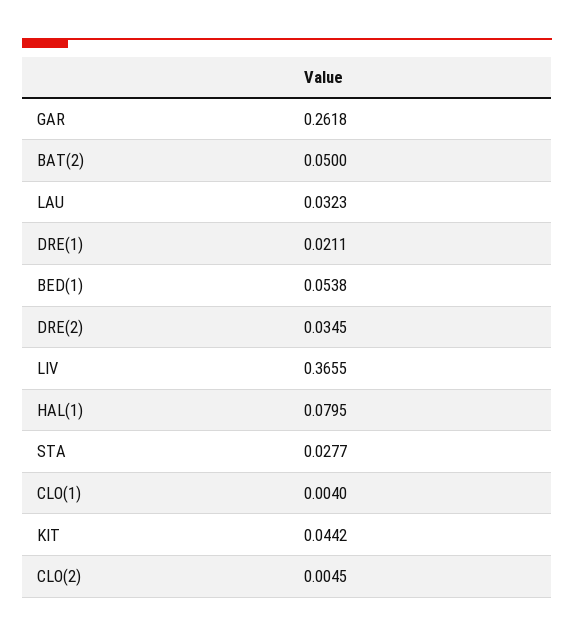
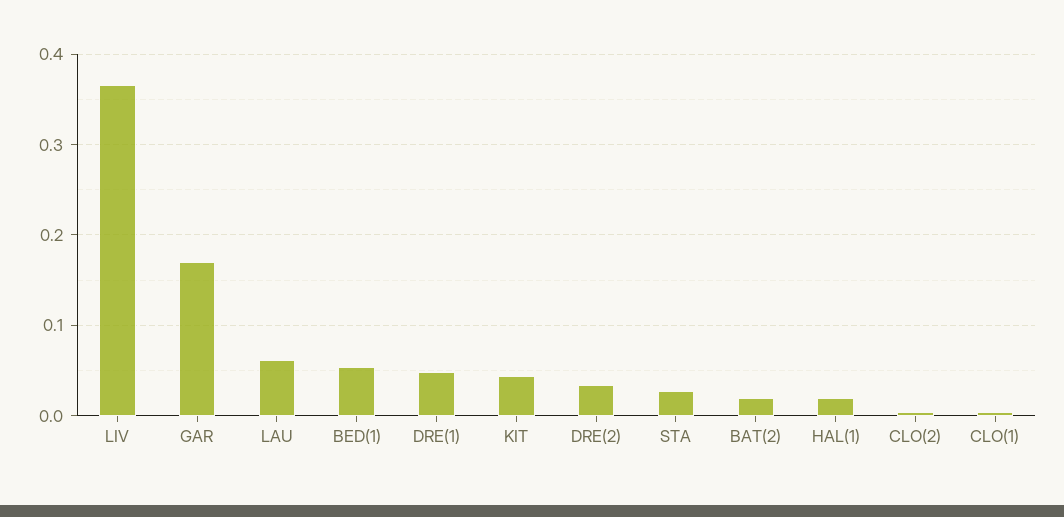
  {
-   "GAR": 0.2618,
+   "GAR": 0.17,
-   "BAT(2)": 0.05,
+   "BAT(2)": 0.02,
-   "LAU": 0.0323,
+   "LAU": 0.06,
-   "DRE(1)": 0.0211,
+   "DRE(1)": 0.05,
    "BED(1)": 0.0538,
    "DRE(2)": 0.0345,
    "LIV": 0.3655,
-   "HAL(1)": 0.0795,
+   "HAL(1)": 0.02,
    "STA": 0.0277,
    "CLO(1)": 0.004,
    "KIT": 0.0442,
    "CLO(2)": 0.0045
  }

